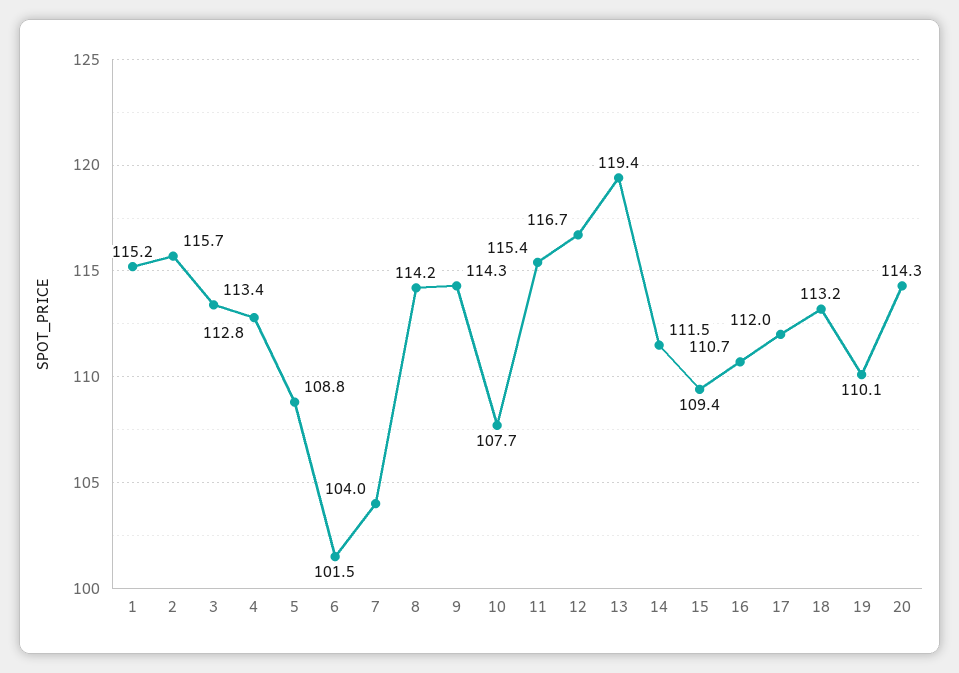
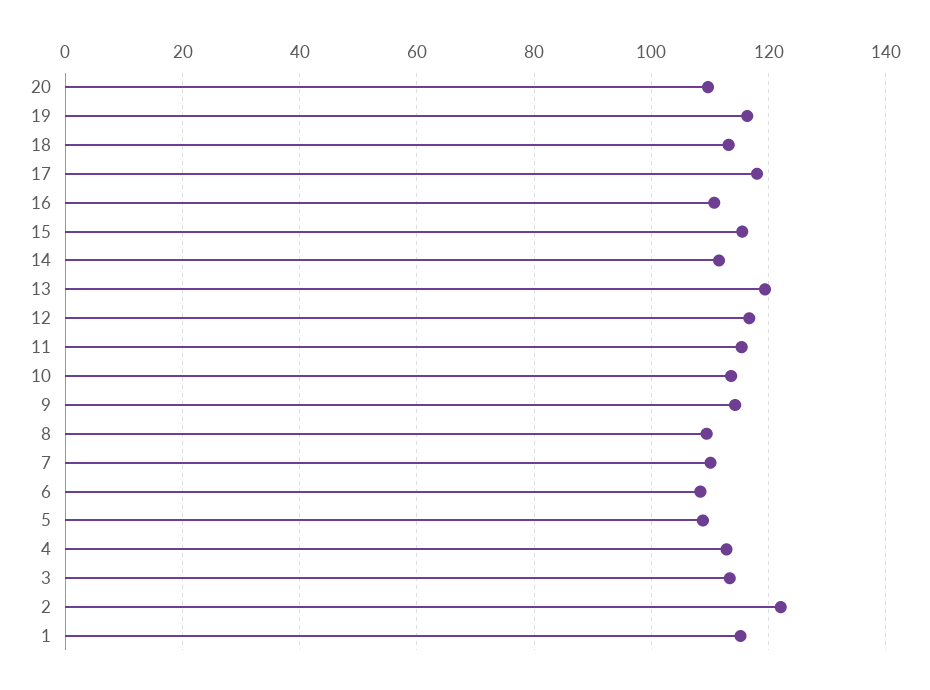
  {
    "1": 115.2,
-   "2": 115.7,
+   "2": 122,
    "3": 113.4,
    "4": 112.8,
    "5": 108.8,
-   "6": 101.5,
+   "6": 108,
-   "7": 104,
+   "7": 110,
-   "8": 114.2,
+   "8": 110,
    "9": 114.3,
-   "10": 107.7,
+   "10": 114,
    "11": 115.4,
    "12": 116.7,
    "13": 119.4,
    "14": 111.5,
-   "15": 109.4,
+   "15": 116,
    "16": 110.7,
-   "17": 112,
+   "17": 118,
    "18": 113.2,
-   "19": 110.1,
+   "19": 116,
-   "20": 114.3
+   "20": 110
  }

